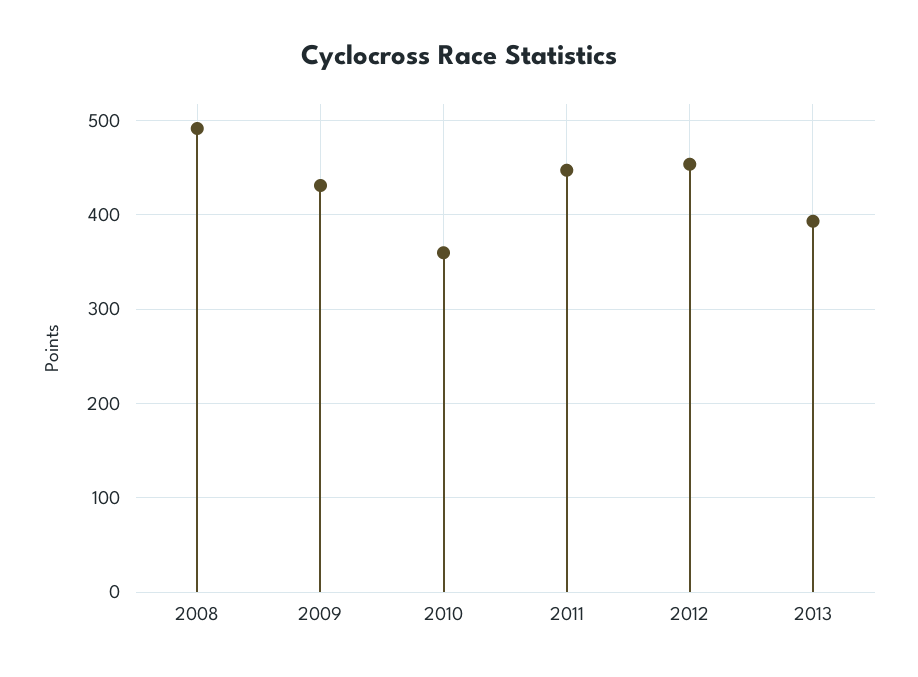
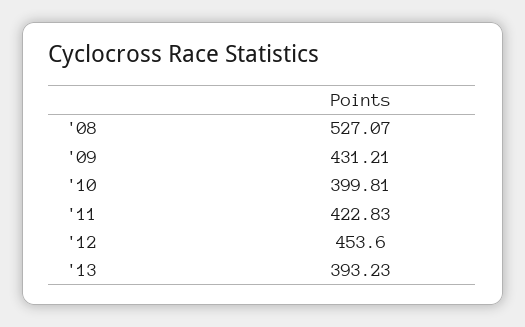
  {
-   "2008": 490,
+   "2008": 527.07,
    "2009": 431.21,
-   "2010": 360,
+   "2010": 399.81,
-   "2011": 450,
+   "2011": 422.83,
    "2012": 453.6,
    "2013": 393.23
  }

